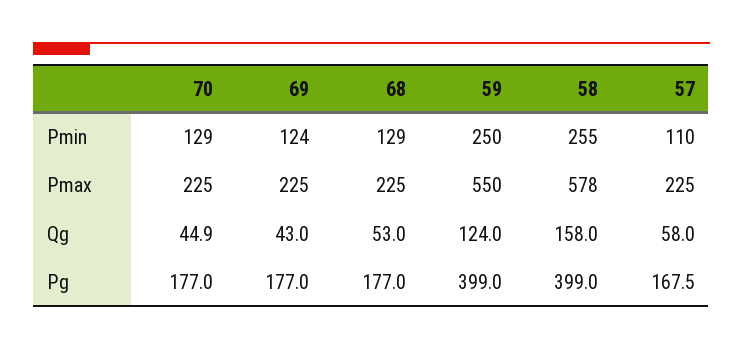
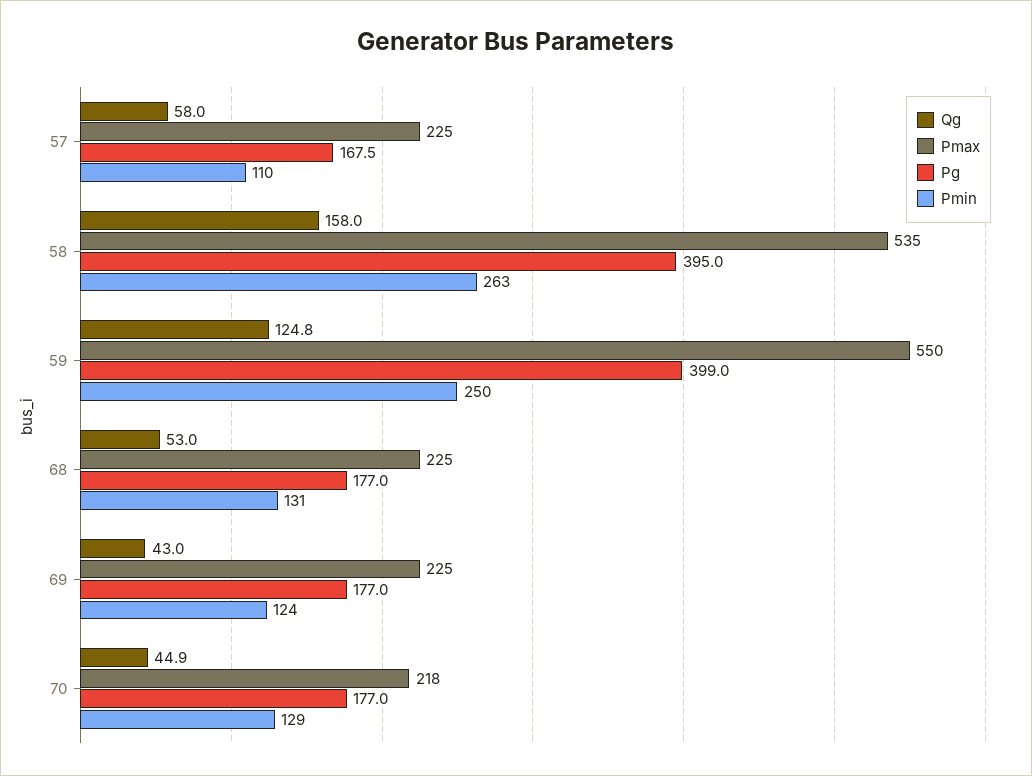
  {
    "Pmin": {
      "70": 129,
      "69": 124,
-     "68": 129,
+     "68": 131,
      "59": 250,
-     "58": 255,
+     "58": 263,
      "57": 110
    },
    "Pmax": {
-     "70": 225,
+     "70": 218,
      "69": 225,
      "68": 225,
      "59": 550,
-     "58": 578,
+     "58": 535,
      "57": 225
    },
    "Qg": {
      "70": 44.9,
      "69": 43,
      "68": 53,
-     "59": 124,
+     "59": 124.8,
      "58": 158,
      "57": 58
    },
    "Pg": {
      "70": 177,
      "69": 177,
      "68": 177,
      "59": 399,
-     "58": 399,
+     "58": 395,
      "57": 167.5
    }
  }

